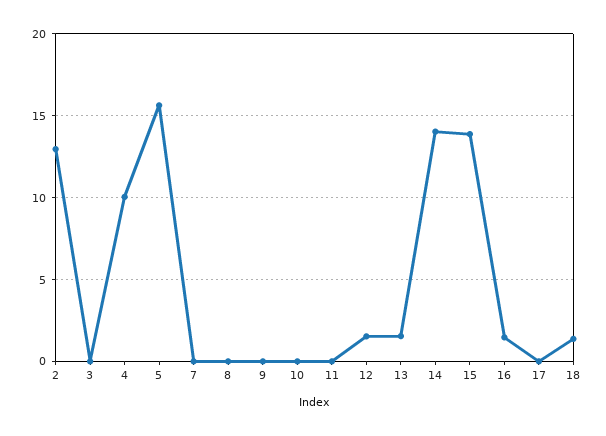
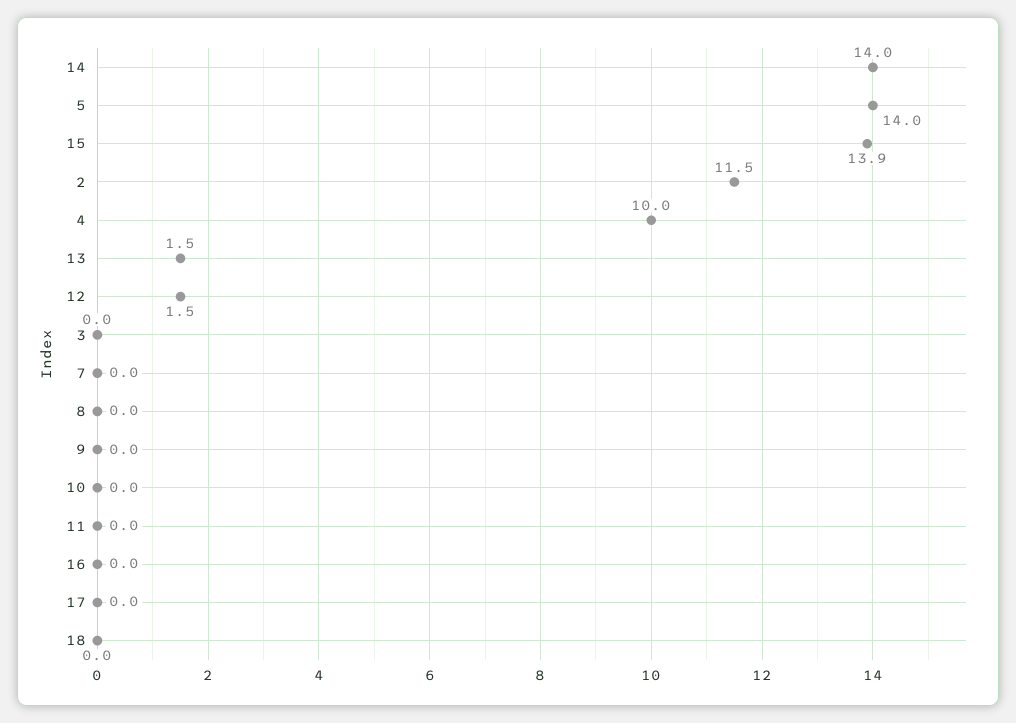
  {
-   "2": 13,
+   "2": 11.5,
    "3": 0,
    "4": 10,
-   "5": 15.5,
+   "5": 14,
    "7": 0,
    "8": 0,
    "9": 0,
    "10": 0,
    "11": 0,
    "12": 1.5,
    "13": 1.5,
    "14": 14,
    "15": 13.9,
-   "16": 1.5,
+   "16": 0,
    "17": 0,
-   "18": 1.5
+   "18": 0
  }

